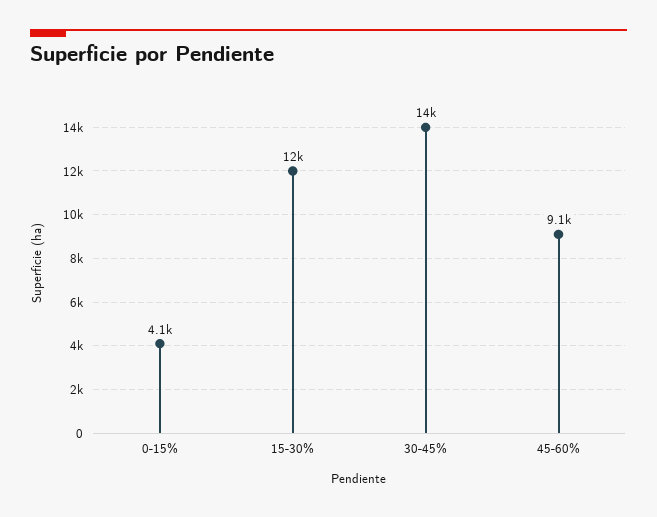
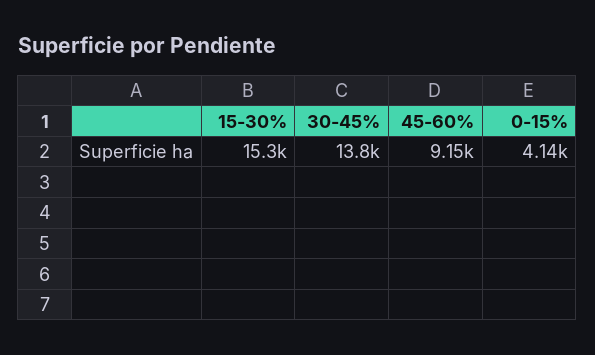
  {
    "0-15%": 4140,
-   "15-30%": 12000,
+   "15-30%": 15300,
    "30-45%": 13800,
    "45-60%": 9150
  }

